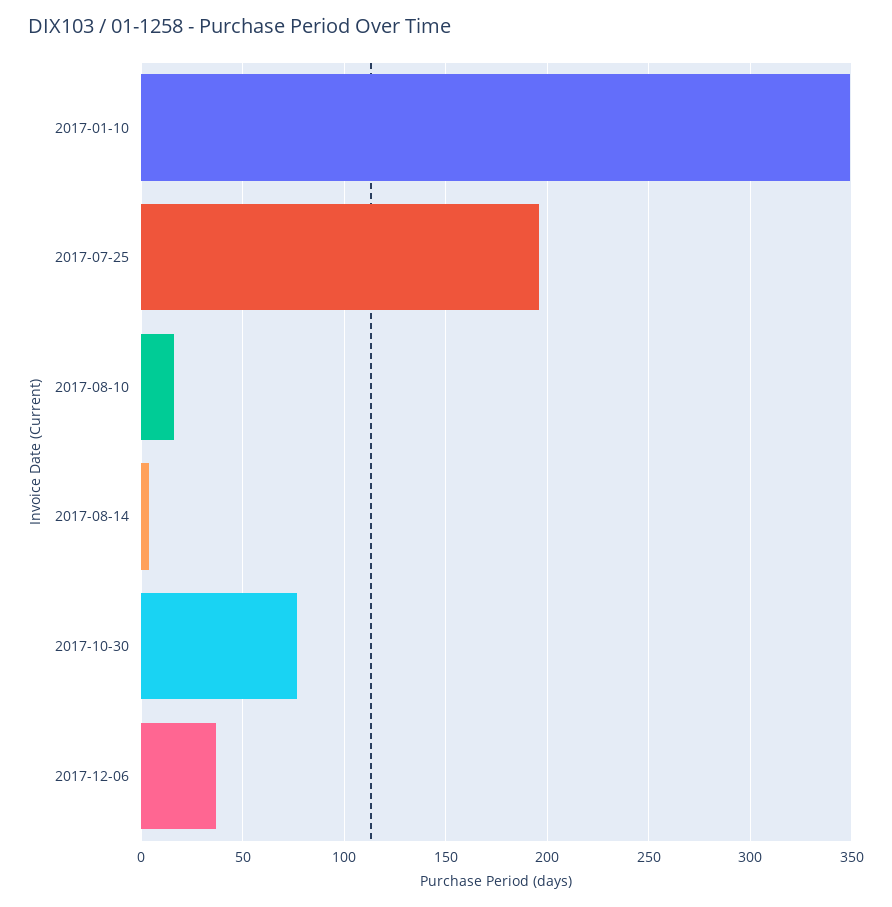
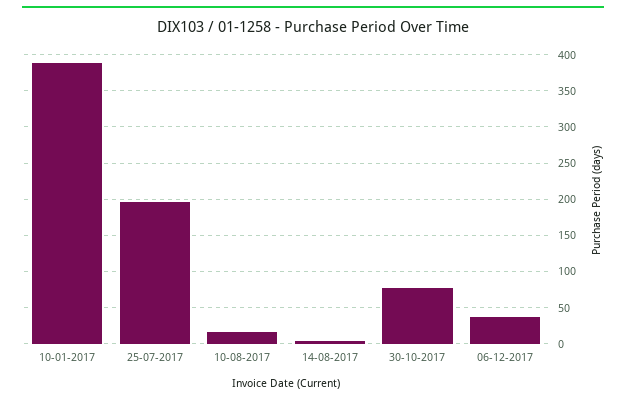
  {
-   "2017-01-10": 350,
+   "2017-01-10": 390,
    "2017-07-25": 195,
    "2017-08-10": 15,
    "2017-08-14": 5,
    "2017-10-30": 75,
    "2017-12-06": 35
  }

